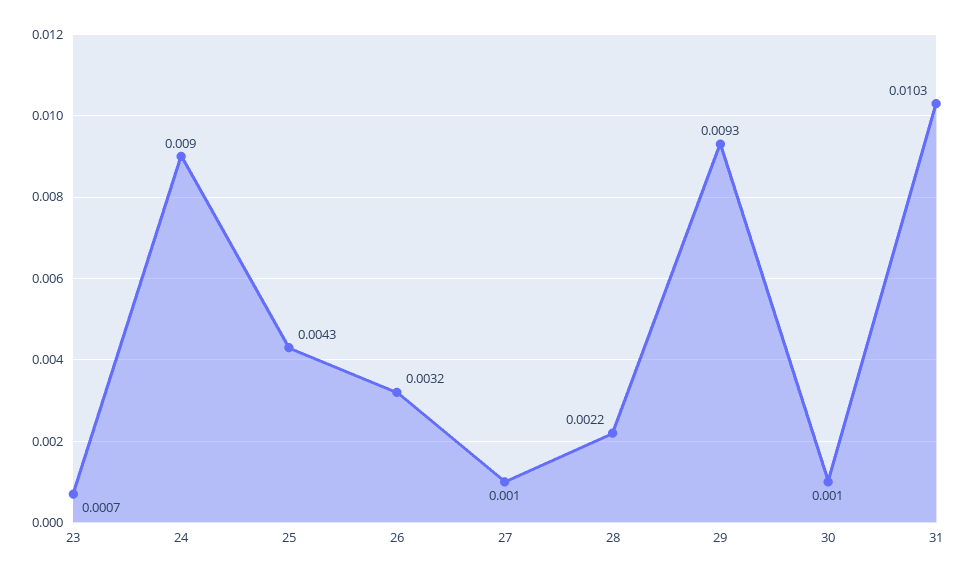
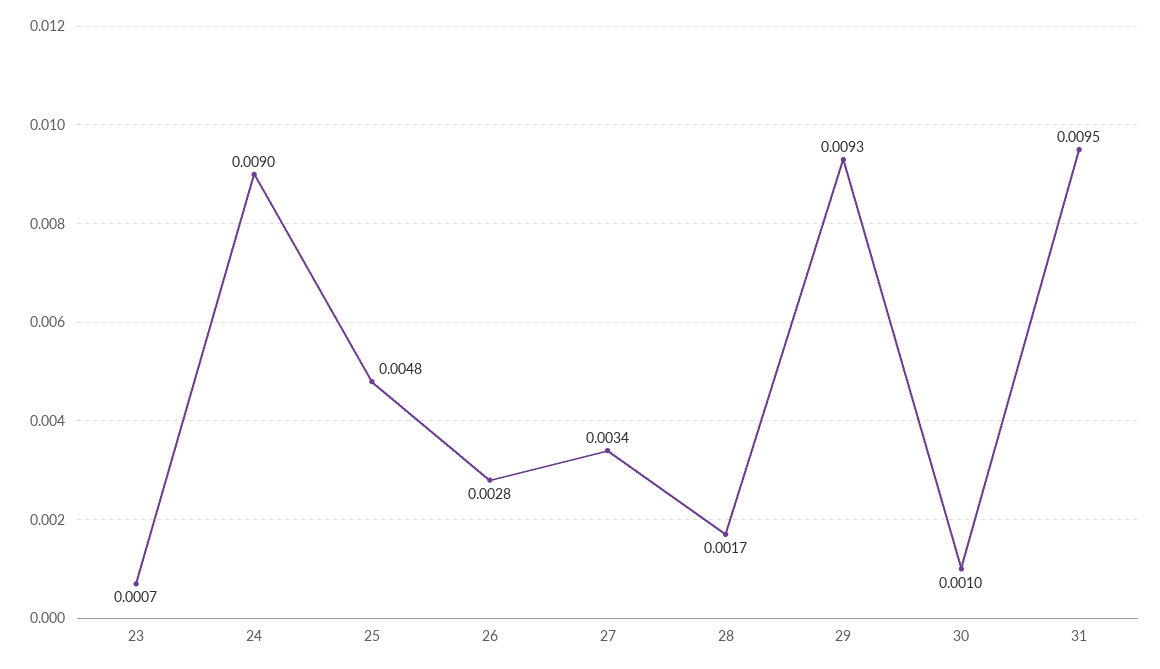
  {
    "23": 0.0007,
    "24": 0.009,
-   "25": 0.0043,
+   "25": 0.0048,
-   "26": 0.0032,
+   "26": 0.0028,
-   "27": 0.001,
+   "27": 0.0034,
-   "28": 0.0022,
+   "28": 0.0017,
    "29": 0.0093,
    "30": 0.001,
-   "31": 0.0103
+   "31": 0.0095
  }

